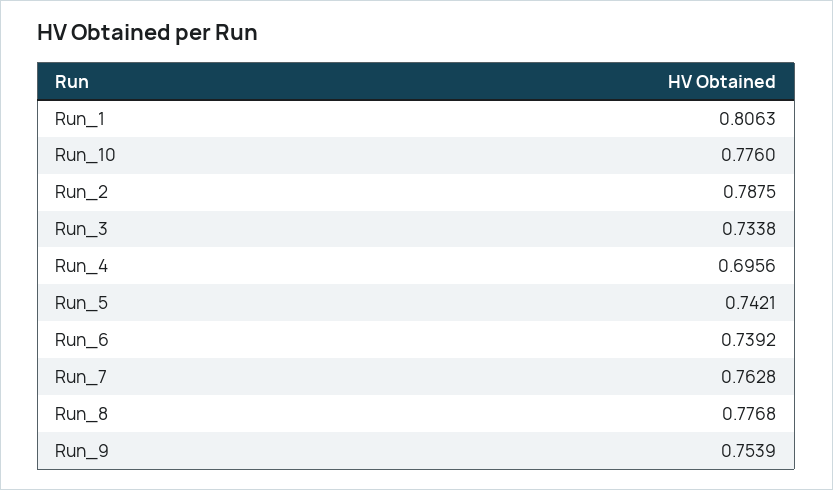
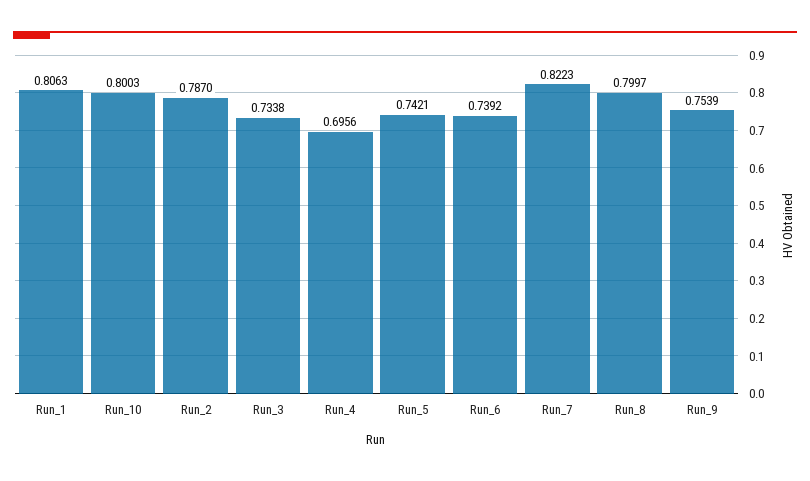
  {
    "Run_1": 0.8063,
-   "Run_10": 0.776,
+   "Run_10": 0.8003,
-   "Run_2": 0.7875,
+   "Run_2": 0.787,
    "Run_3": 0.7338,
    "Run_4": 0.6956,
    "Run_5": 0.7421,
    "Run_6": 0.7392,
-   "Run_7": 0.7628,
+   "Run_7": 0.8223,
-   "Run_8": 0.7768,
+   "Run_8": 0.7997,
    "Run_9": 0.7539
  }

